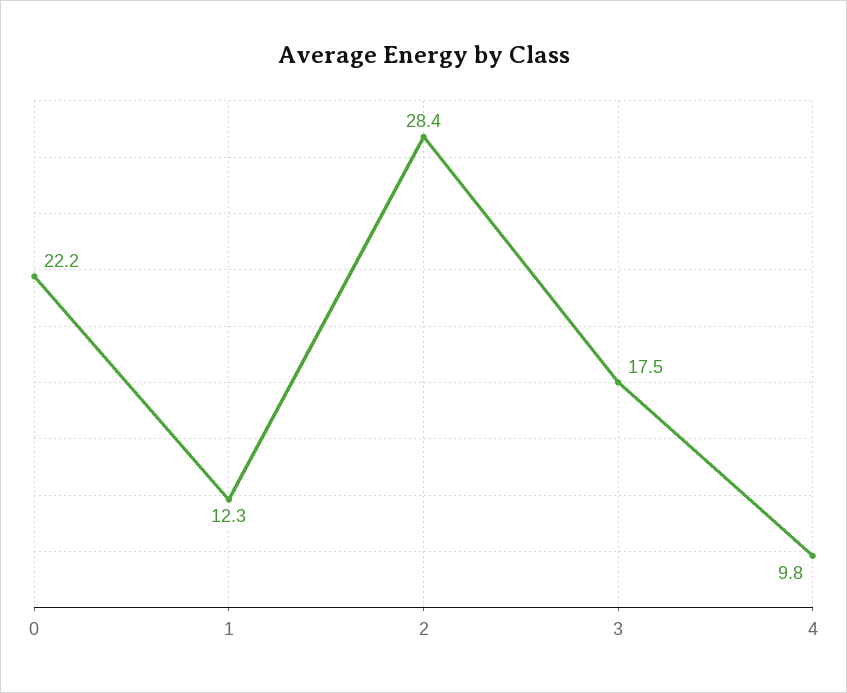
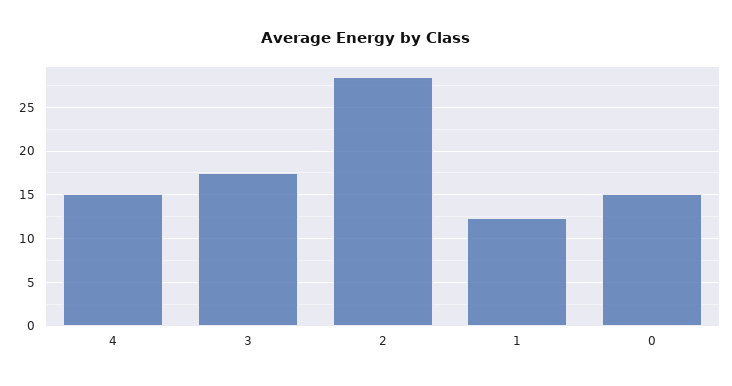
  {
-   "0": 22.2,
+   "0": 15,
    "1": 12.3,
    "2": 28.4,
    "3": 17.5,
-   "4": 9.8
+   "4": 15
  }

